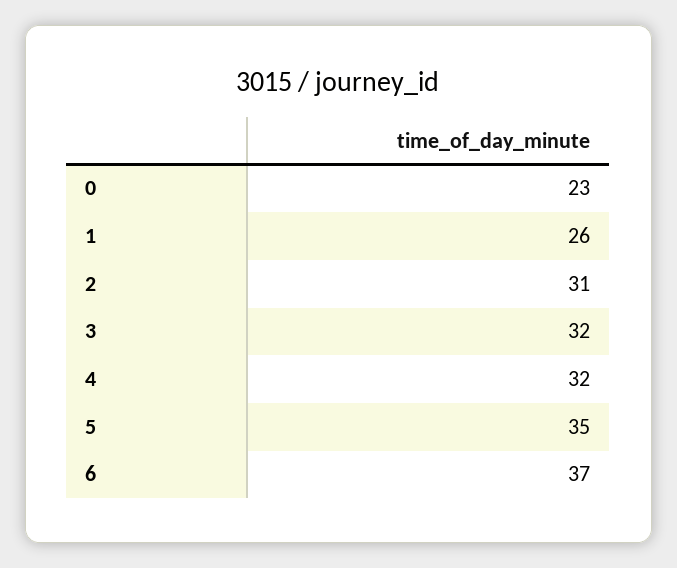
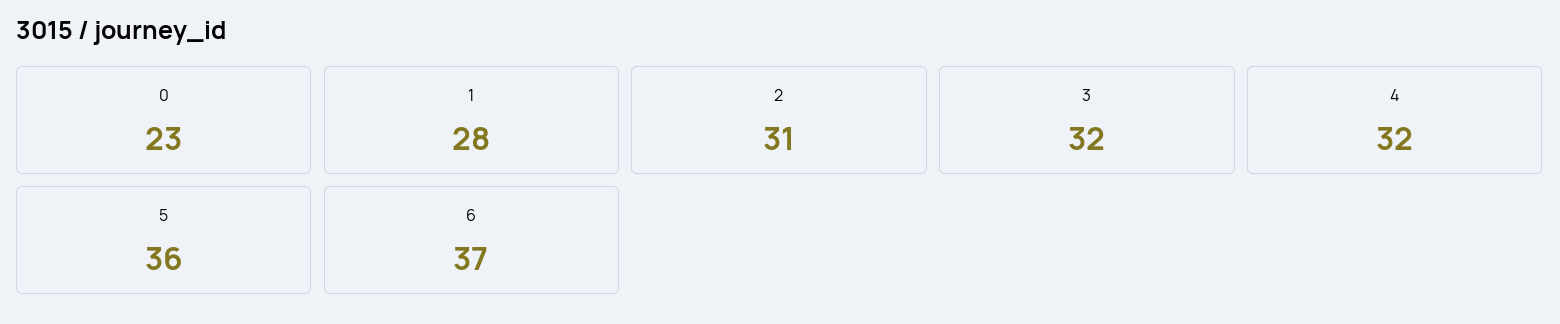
  {
    "0": 23,
-   "1": 26,
+   "1": 28,
    "2": 31,
    "3": 32,
    "4": 32,
-   "5": 35,
+   "5": 36,
    "6": 37
  }

